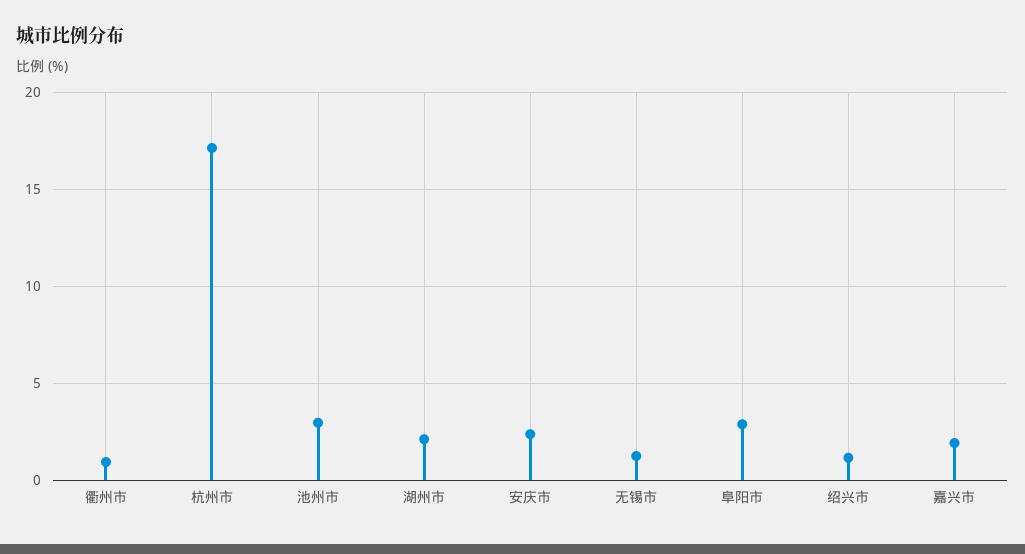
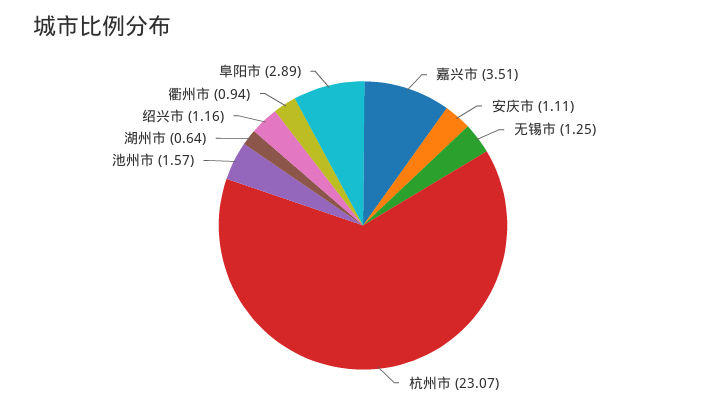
  {
    "衢州市": 0.94,
-   "杭州市": 17,
+   "杭州市": 23.07,
-   "池州市": 3,
+   "池州市": 1.57,
-   "湖州市": 2,
+   "湖州市": 0.64,
-   "安庆市": 2.5,
+   "安庆市": 1.11,
    "无锡市": 1.25,
    "阜阳市": 2.89,
    "绍兴市": 1.16,
-   "嘉兴市": 2
+   "嘉兴市": 3.51
  }

